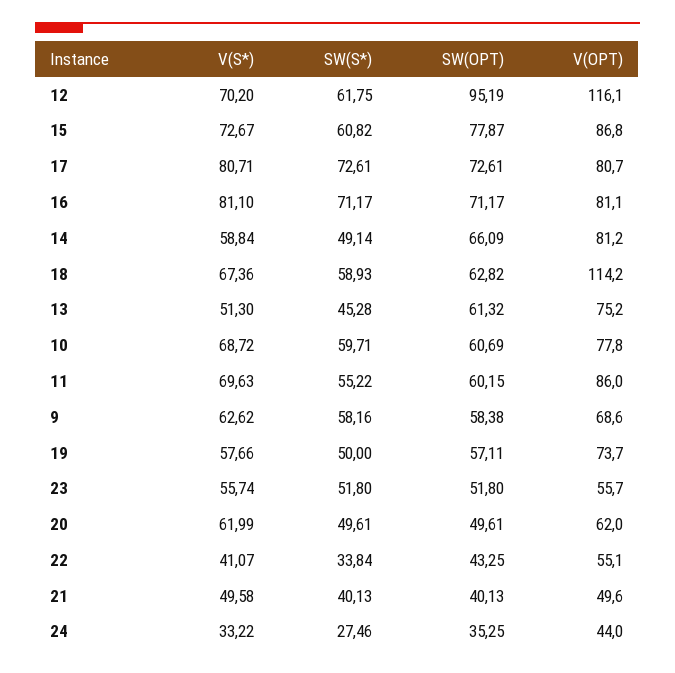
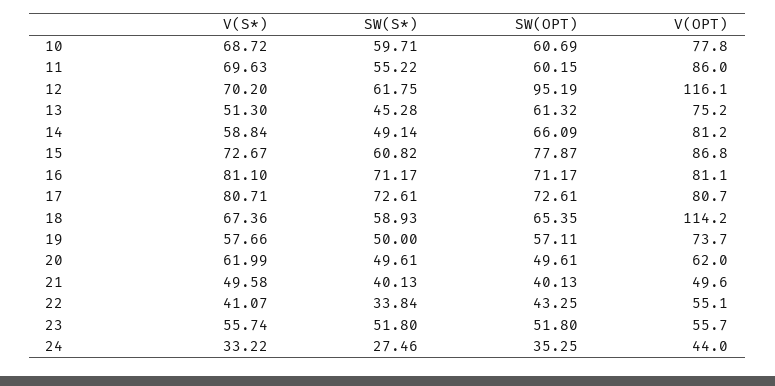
  {
    "V(S*)": {
      "12": 70.2,
      "15": 72.67,
      "17": 80.71,
      "16": 81.1,
      "14": 58.84,
      "18": 67.36,
      "13": 51.3,
      "10": 68.72,
      "11": 69.63,
-     "9": 62.62,
      "19": 57.66,
      "23": 55.74,
      "20": 61.99,
      "22": 41.07,
      "21": 49.58,
      "24": 33.22
    },
    "SW(S*)": {
      "12": 61.75,
      "15": 60.82,
      "17": 72.61,
      "16": 71.17,
      "14": 49.14,
      "18": 58.93,
      "13": 45.28,
      "10": 59.71,
      "11": 55.22,
-     "9": 58.16,
      "19": 50,
      "23": 51.8,
      "20": 49.61,
      "22": 33.84,
      "21": 40.13,
      "24": 27.46
    },
    "SW(OPT)": {
      "12": 95.19,
      "15": 77.87,
      "17": 72.61,
      "16": 71.17,
      "14": 66.09,
-     "18": 62.82,
+     "18": 65.35,
      "13": 61.32,
      "10": 60.69,
      "11": 60.15,
-     "9": 58.38,
      "19": 57.11,
      "23": 51.8,
      "20": 49.61,
      "22": 43.25,
      "21": 40.13,
      "24": 35.25
    },
    "V(OPT)": {
      "12": 116.1,
      "15": 86.8,
      "17": 80.7,
      "16": 81.1,
      "14": 81.2,
      "18": 114.2,
      "13": 75.2,
      "10": 77.8,
      "11": 86,
-     "9": 68.6,
      "19": 73.7,
      "23": 55.7,
      "20": 62,
      "22": 55.1,
      "21": 49.6,
      "24": 44
    }
  }

